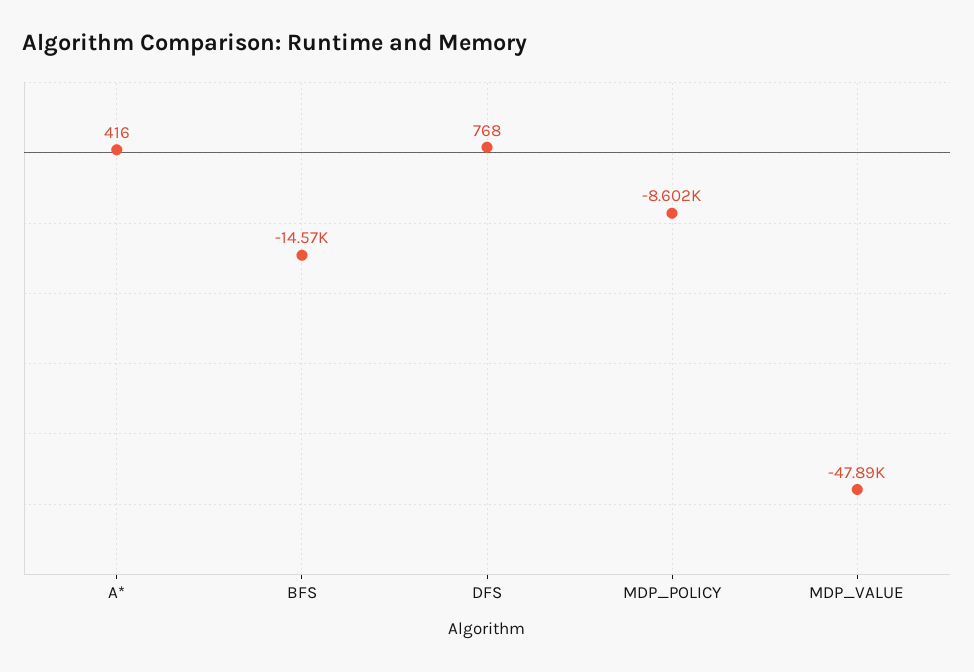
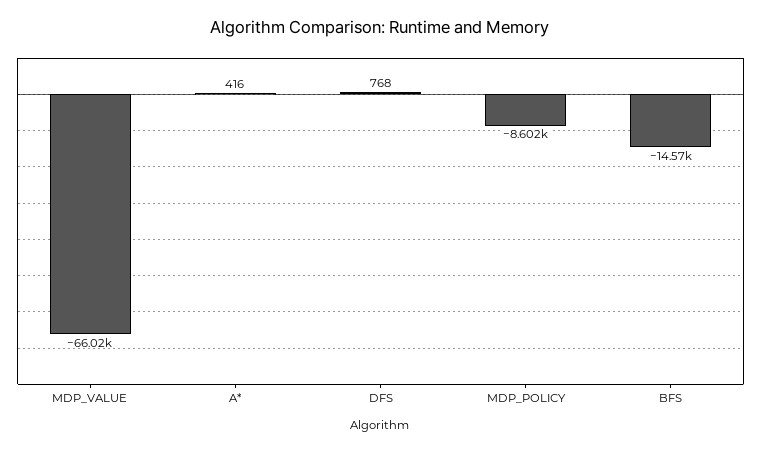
  {
    "A*": 416,
    "BFS": -14570,
    "DFS": 768,
    "MDP_POLICY": -8602,
-   "MDP_VALUE": -47890
+   "MDP_VALUE": -66020
  }

